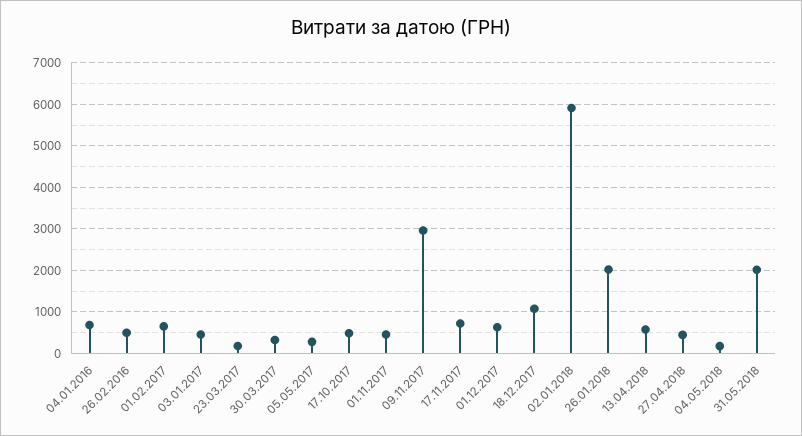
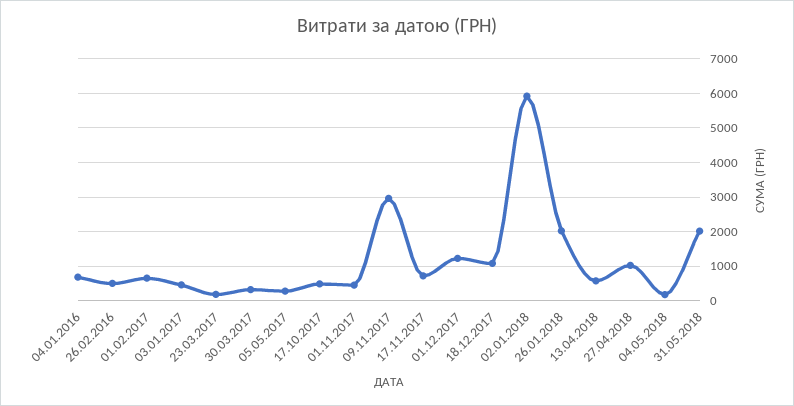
  {
    "04.01.2016": 600,
    "26.02.2016": 600,
    "01.02.2017": 600,
    "03.01.2017": 400,
    "23.03.2017": 200,
    "30.03.2017": 400,
    "05.05.2017": 200,
    "17.10.2017": 400,
    "01.11.2017": 400,
    "09.11.2017": 3000,
    "17.11.2017": 800,
-   "01.12.2017": 600,
+   "01.12.2017": 1200,
    "18.12.2017": 1000,
    "02.01.2018": 6000,
    "26.01.2018": 2000,
    "13.04.2018": 600,
-   "27.04.2018": 400,
+   "27.04.2018": 1000,
    "04.05.2018": 200,
    "31.05.2018": 2000
  }

